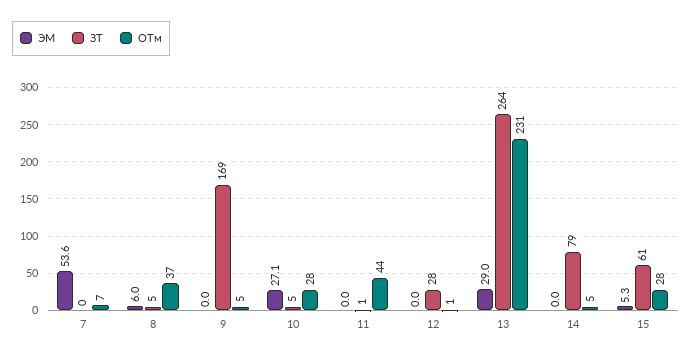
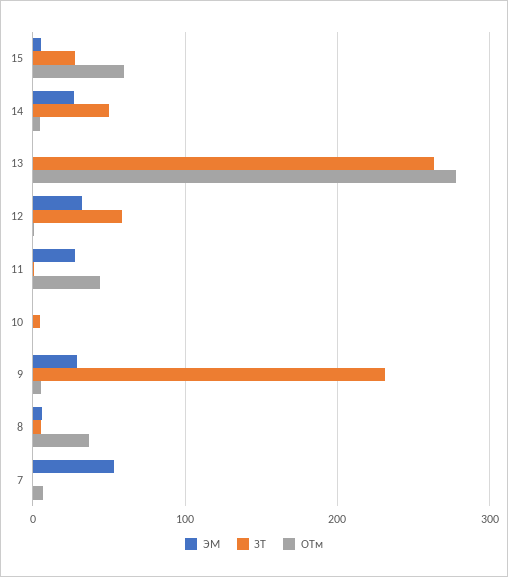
  {
    "ЭМ": {
      "7": 53.6,
      "8": 6,
-     "9": 0,
+     "9": 30,
-     "10": 27.1,
+     "10": 0,
-     "11": 0,
+     "11": 30,
-     "12": 0,
+     "12": 30,
-     "13": 29,
+     "13": 0,
-     "14": 0,
+     "14": 30,
      "15": 5.3
    },
    "ЗТ": {
      "7": 0,
      "8": 5,
-     "9": 169,
+     "9": 230,
      "10": 5,
      "11": 1,
-     "12": 28,
+     "12": 60,
      "13": 264,
-     "14": 79,
+     "14": 50,
-     "15": 61
+     "15": 30
    },
    "ОТм": {
      "7": 7,
      "8": 37,
      "9": 5,
-     "10": 28,
+     "10": 0,
      "11": 44,
      "12": 1,
-     "13": 231,
+     "13": 280,
      "14": 5,
-     "15": 28
+     "15": 60
    }
  }

